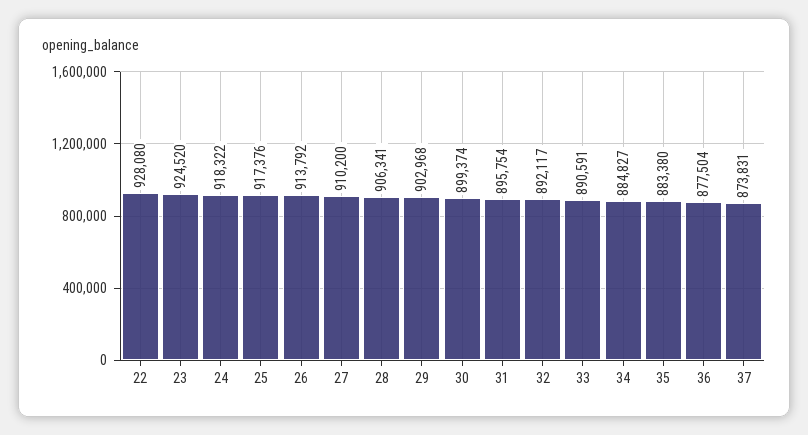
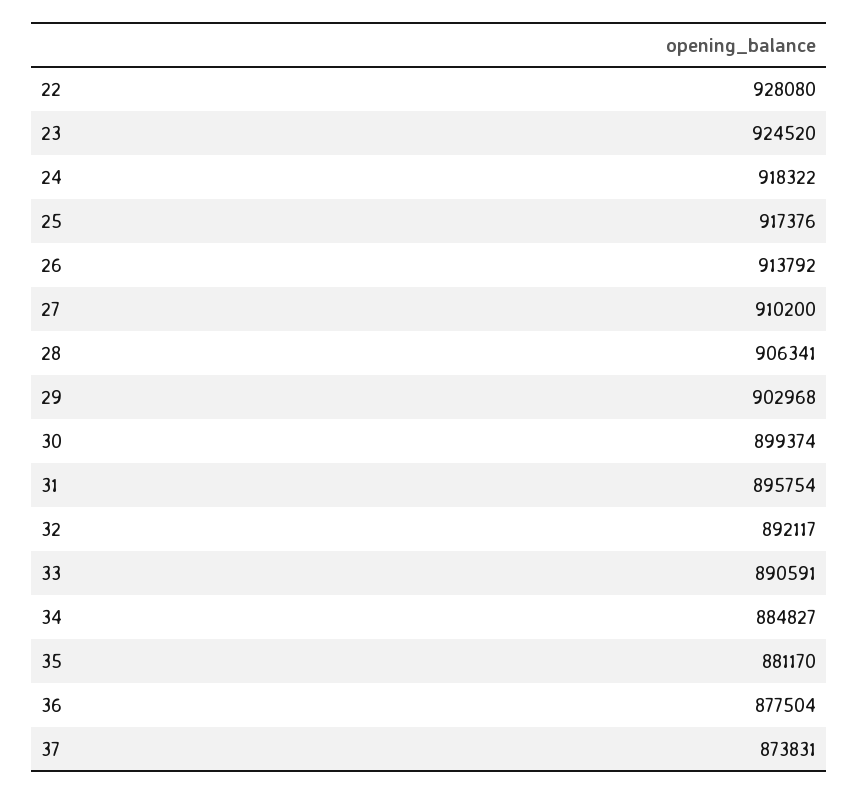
  {
    "22": 928080,
    "23": 924520,
    "24": 918322,
    "25": 917376,
    "26": 913792,
    "27": 910200,
    "28": 906341,
    "29": 902968,
    "30": 899374,
    "31": 895754,
    "32": 892117,
    "33": 890591,
    "34": 884827,
-   "35": 883380,
+   "35": 881170,
    "36": 877504,
    "37": 873831
  }

